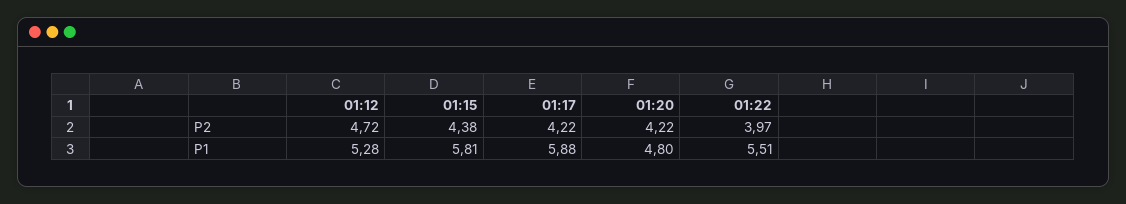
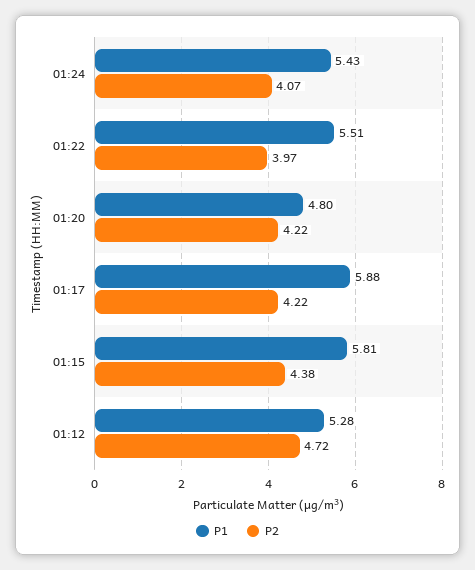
  {
    "P2": {
      "01:12": 4.72,
      "01:15": 4.38,
      "01:17": 4.22,
      "01:20": 4.22,
-     "01:22": 3.97
+     "01:22": 3.97,
+     "01:24": 4.07
    },
    "P1": {
      "01:12": 5.28,
      "01:15": 5.81,
      "01:17": 5.88,
      "01:20": 4.8,
-     "01:22": 5.51
+     "01:22": 5.51,
+     "01:24": 5.43
    }
  }

